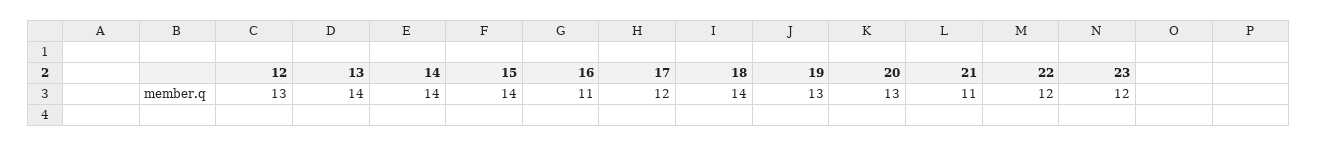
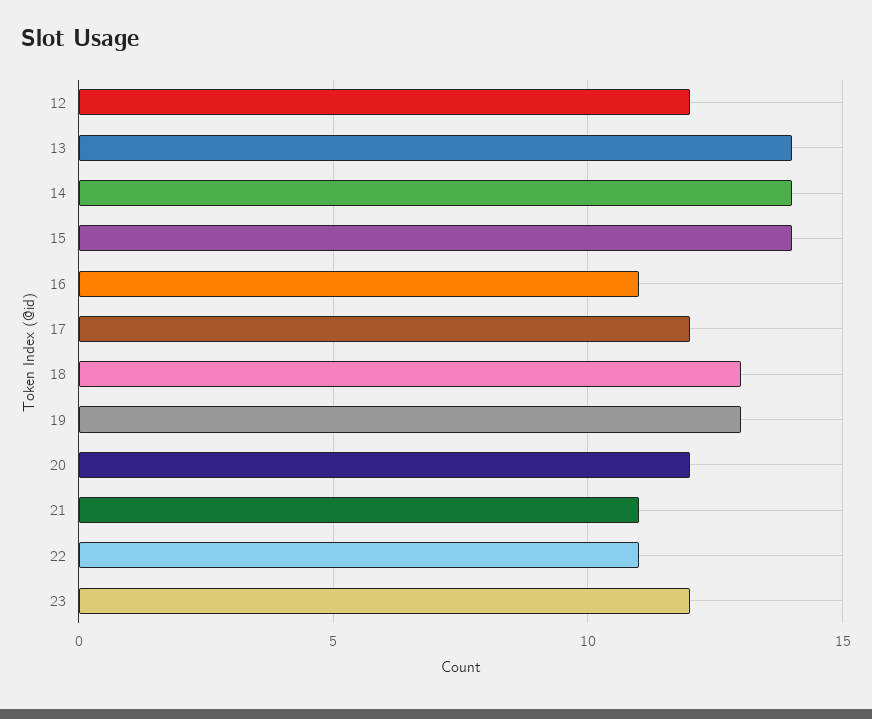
  {
-   "12": 13,
+   "12": 12,
    "13": 14,
    "14": 14,
    "15": 14,
    "16": 11,
    "17": 12,
-   "18": 14,
+   "18": 13,
    "19": 13,
-   "20": 13,
+   "20": 12,
    "21": 11,
-   "22": 12,
+   "22": 11,
    "23": 12
  }

